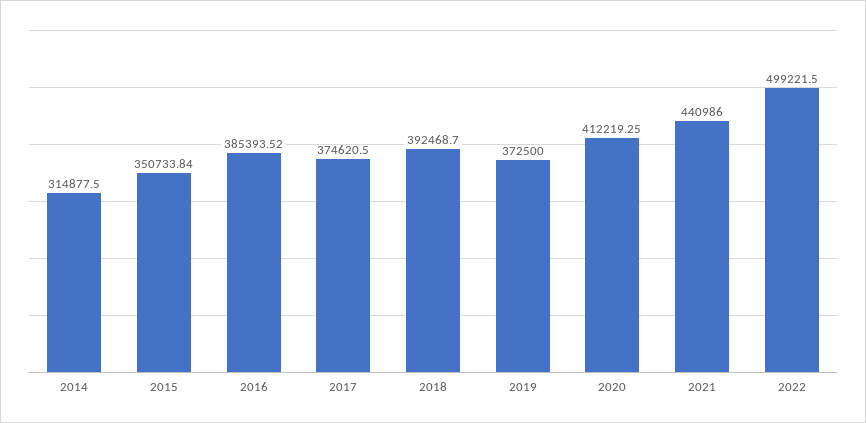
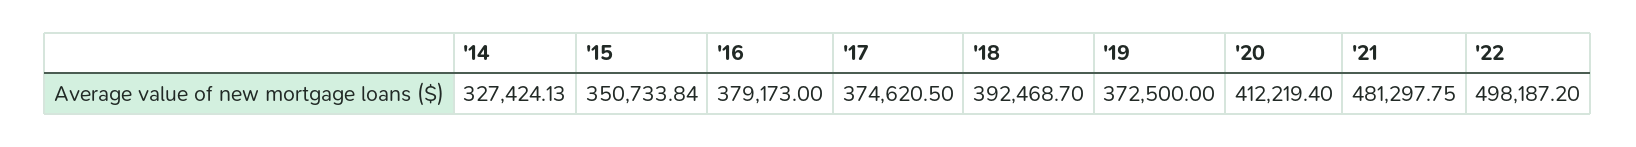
  {
-   "2014": 314877.5,
+   "2014": 327424.13,
    "2015": 350733.84,
-   "2016": 385393.52,
+   "2016": 379173,
    "2017": 374620.5,
    "2018": 392468.7,
    "2019": 372500,
-   "2020": 412219.25,
+   "2020": 412219.4,
-   "2021": 440986,
+   "2021": 481297.75,
-   "2022": 499221.5
+   "2022": 498187.2
  }

